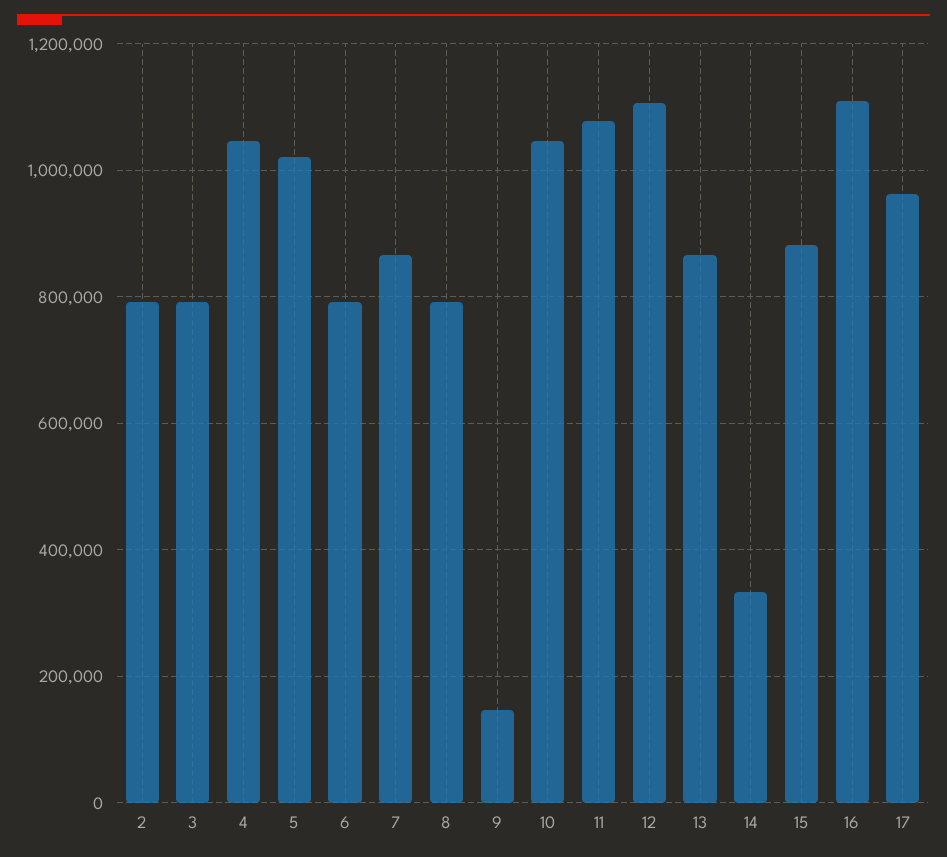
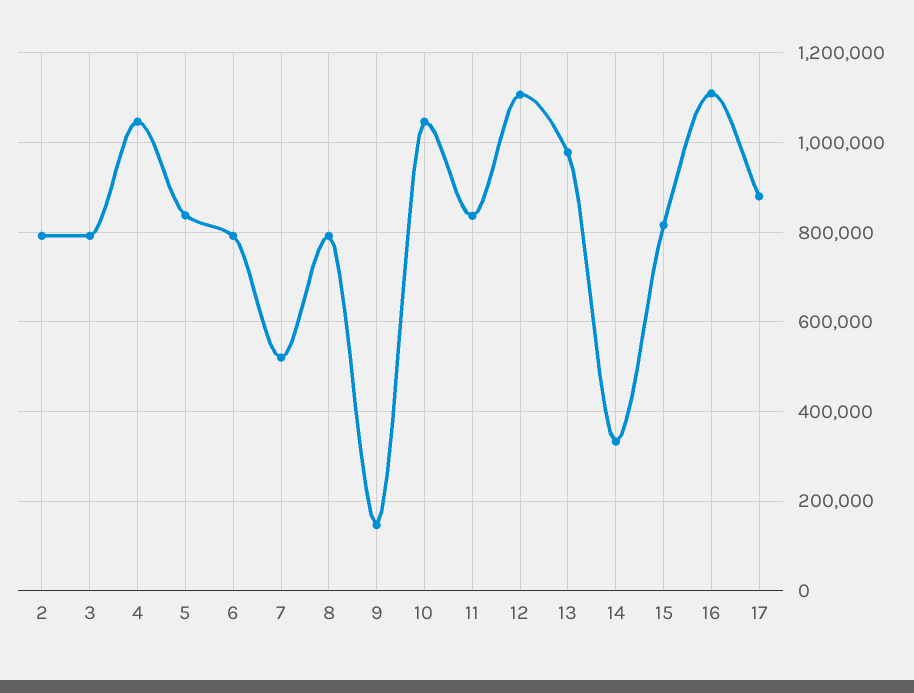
  {
    "2": 800000,
    "3": 800000,
    "4": 1040000,
-   "5": 1020000,
+   "5": 840000,
    "6": 800000,
-   "7": 860000,
+   "7": 520000,
    "8": 800000,
    "9": 140000,
    "10": 1040000,
-   "11": 1080000,
+   "11": 840000,
    "12": 1100000,
-   "13": 860000,
+   "13": 980000,
    "14": 340000,
-   "15": 880000,
+   "15": 820000,
    "16": 1100000,
-   "17": 960000
+   "17": 880000
  }

